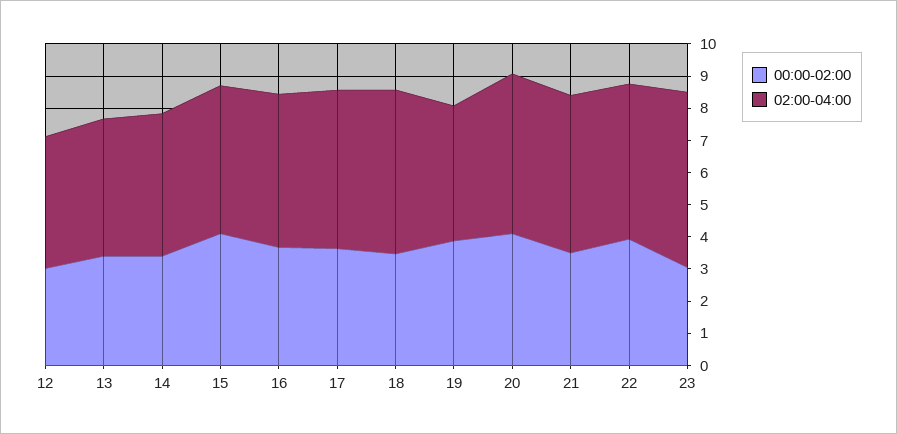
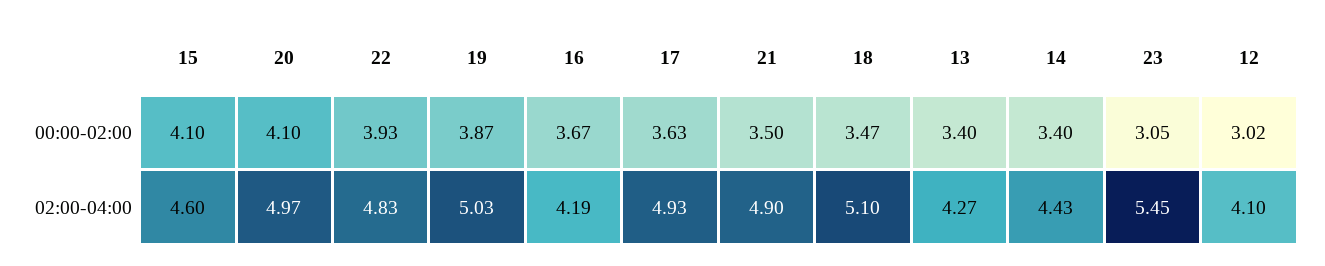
  {
    "00:00-02:00": {
      "12": 3.02,
      "13": 3.4,
      "14": 3.4,
      "15": 4.1,
      "16": 3.67,
      "17": 3.63,
      "18": 3.47,
      "19": 3.87,
      "20": 4.1,
      "21": 3.5,
      "22": 3.93,
      "23": 3.05
    },
    "02:00-04:00": {
      "12": 4.1,
      "13": 4.27,
      "14": 4.43,
      "15": 4.6,
-     "16": 4.75,
+     "16": 4.19,
      "17": 4.93,
      "18": 5.1,
-     "19": 4.25,
+     "19": 5.03,
      "20": 4.97,
      "21": 4.9,
      "22": 4.83,
      "23": 5.45
    }
  }

